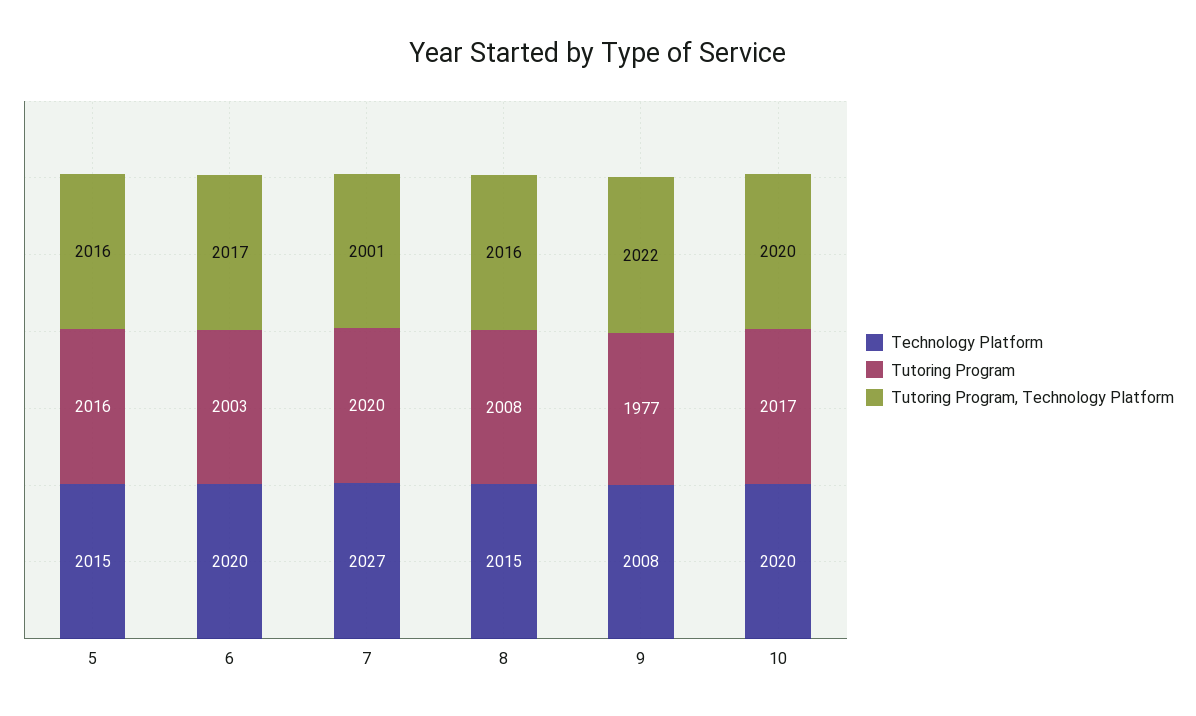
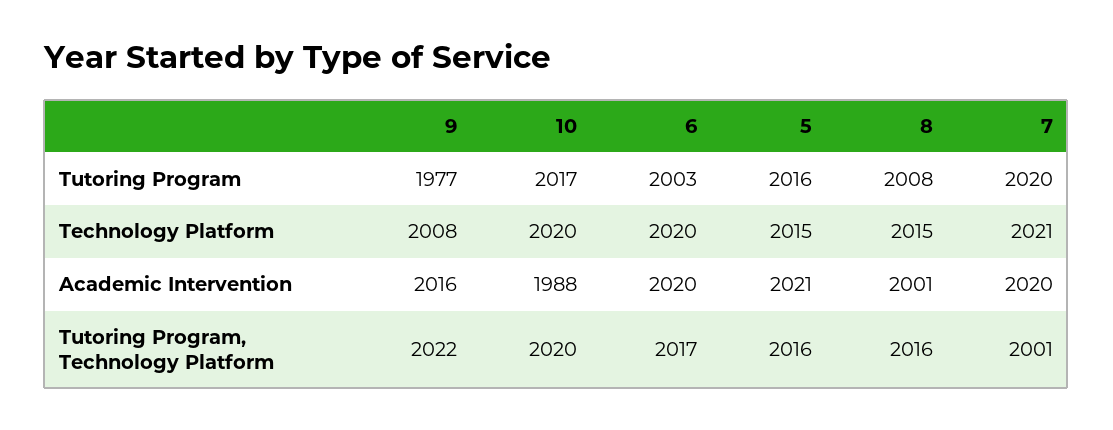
  {
    "Technology Platform": {
      "5": 2015,
      "6": 2020,
-     "7": 2027,
+     "7": 2021,
      "8": 2015,
      "9": 2008,
      "10": 2020
    },
    "Tutoring Program": {
      "5": 2016,
      "6": 2003,
      "7": 2020,
      "8": 2008,
      "9": 1977,
      "10": 2017
    },
    "Tutoring Program, Technology Platform": {
      "5": 2016,
      "6": 2017,
      "7": 2001,
      "8": 2016,
      "9": 2022,
      "10": 2020
-   }
+   },
+   "Academic Intervention": {
+     "9": 2016,
+     "10": 1988,
+     "6": 2020,
+     "5": 2021,
+     "8": 2001,
+     "7": 2020
+   }
  }

